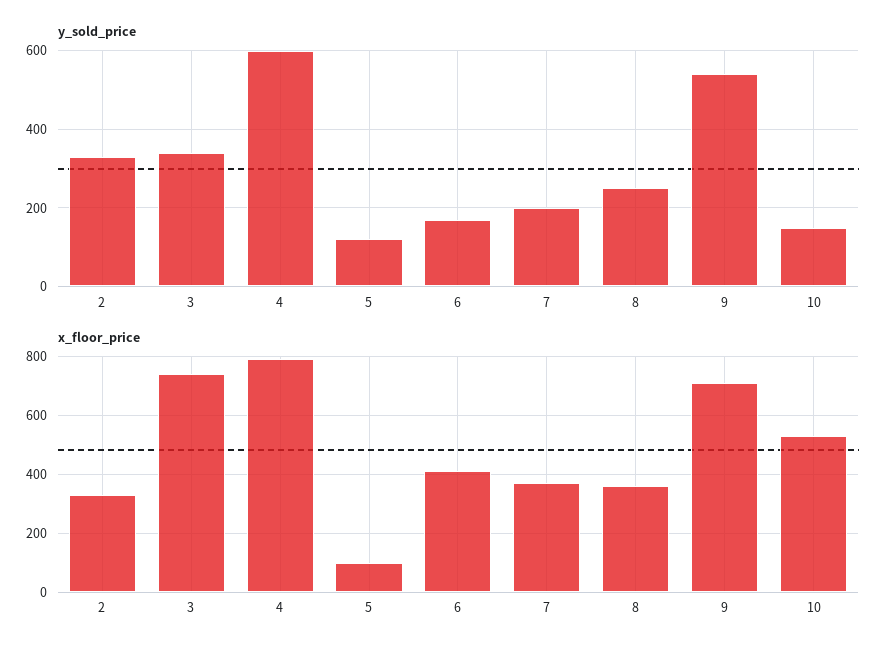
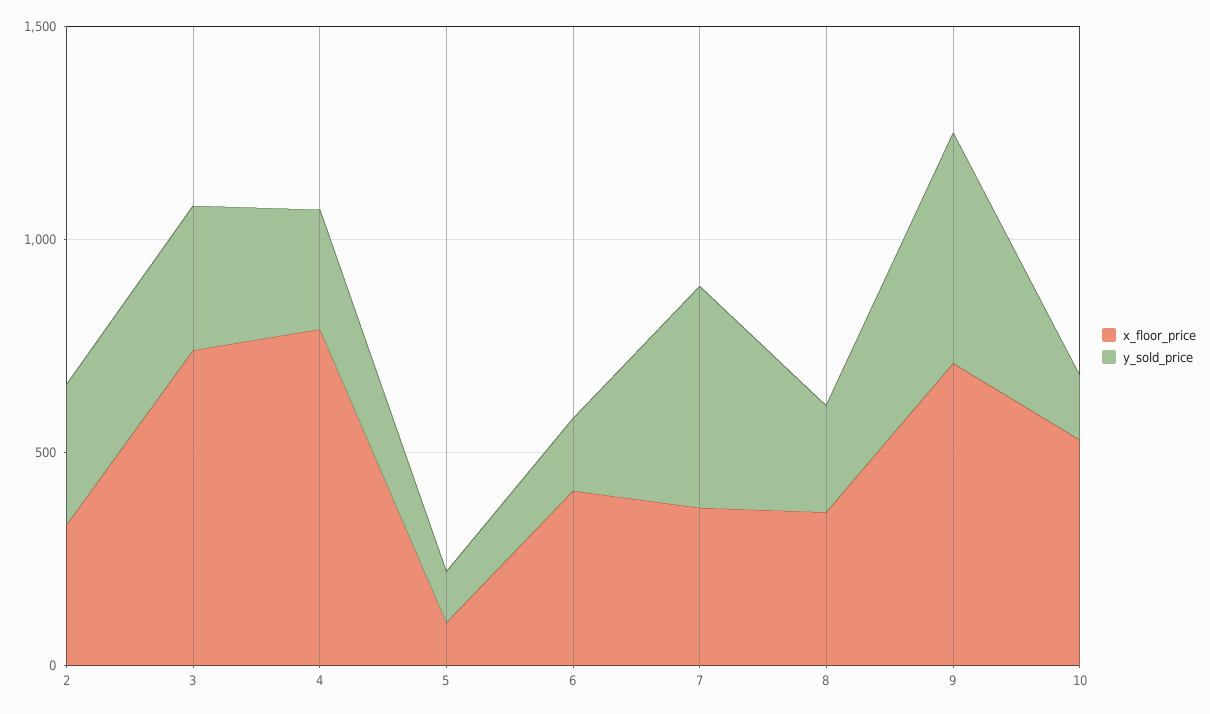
  {
    "y_sold_price": {
      "2": 340,
      "3": 340,
-     "4": 600,
+     "4": 300,
      "5": 120,
      "6": 180,
-     "7": 200,
+     "7": 500,
      "8": 260,
      "9": 540,
      "10": 160
    },
    "x_floor_price": {
      "2": 325,
      "3": 750,
      "4": 800,
      "5": 100,
      "6": 400,
      "7": 375,
      "8": 350,
      "9": 700,
      "10": 525
    }
  }

